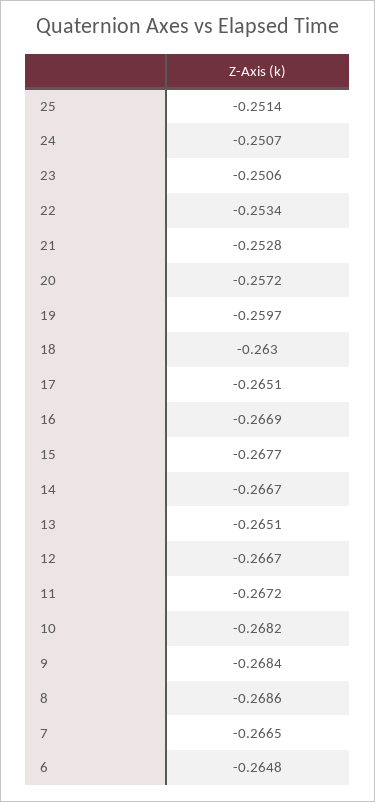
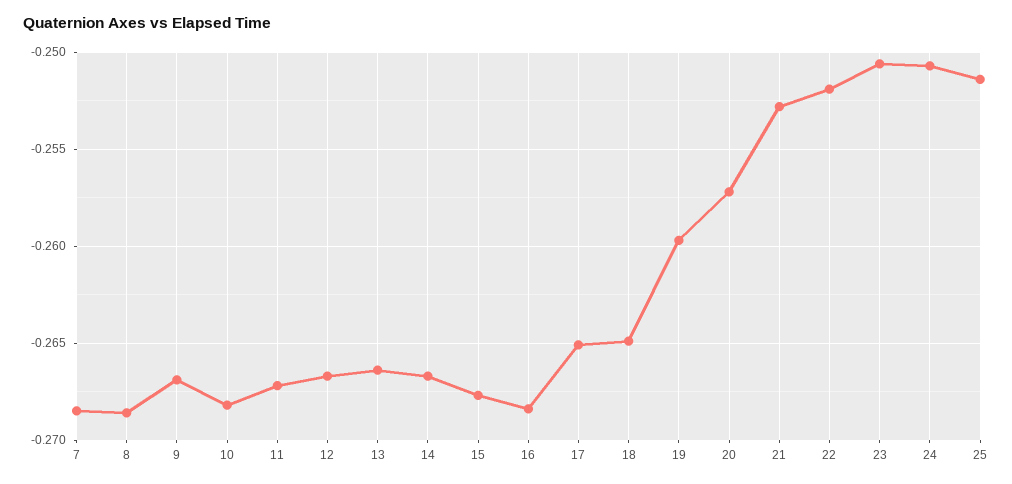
  {
    "25": -0.2514,
    "24": -0.2507,
    "23": -0.2506,
-   "22": -0.2534,
+   "22": -0.252,
    "21": -0.2528,
    "20": -0.2572,
    "19": -0.2597,
-   "18": -0.263,
+   "18": -0.265,
    "17": -0.2651,
-   "16": -0.2669,
+   "16": -0.2685,
    "15": -0.2677,
    "14": -0.2667,
-   "13": -0.2651,
+   "13": -0.2665,
    "12": -0.2667,
    "11": -0.2672,
    "10": -0.2682,
-   "9": -0.2684,
+   "9": -0.267,
    "8": -0.2686,
-   "7": -0.2665,
+   "7": -0.2685
-   "6": -0.2648
  }

